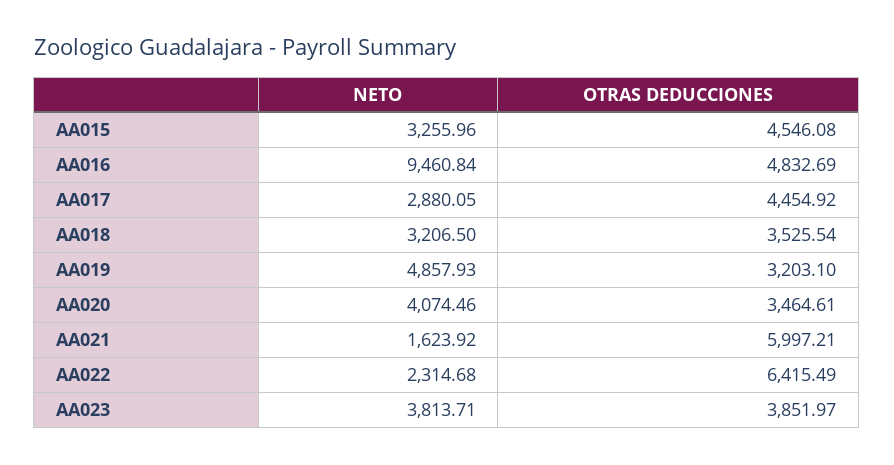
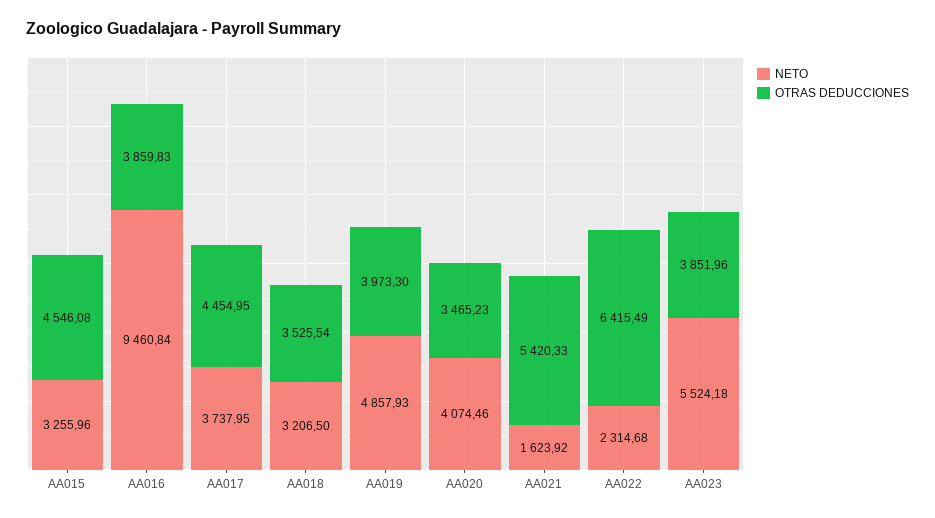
  {
    "NETO": {
      "AA015": 3255.96,
      "AA016": 9460.84,
-     "AA017": 2880.05,
+     "AA017": 3737.95,
      "AA018": 3206.5,
      "AA019": 4857.93,
      "AA020": 4074.46,
      "AA021": 1623.92,
      "AA022": 2314.68,
-     "AA023": 3813.71
+     "AA023": 5524.18
    },
    "OTRAS DEDUCCIONES": {
      "AA015": 4546.08,
-     "AA016": 4832.69,
+     "AA016": 3859.83,
-     "AA017": 4454.92,
+     "AA017": 4454.95,
      "AA018": 3525.54,
-     "AA019": 3203.1,
+     "AA019": 3973.3,
-     "AA020": 3464.61,
+     "AA020": 3465.23,
-     "AA021": 5997.21,
+     "AA021": 5420.33,
      "AA022": 6415.49,
-     "AA023": 3851.97
+     "AA023": 3851.96
    }
  }

